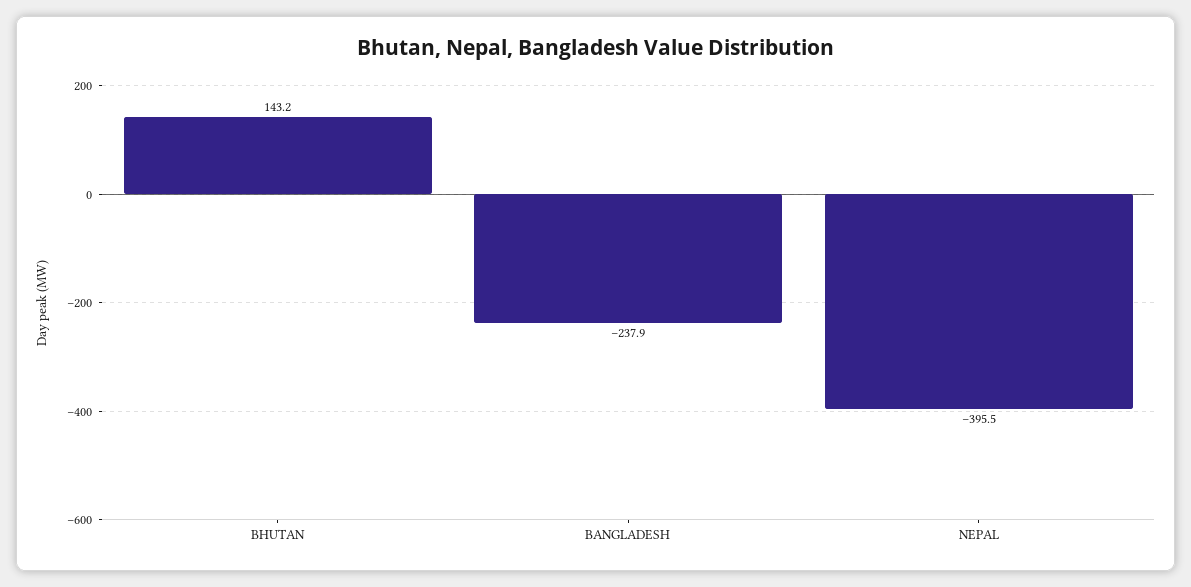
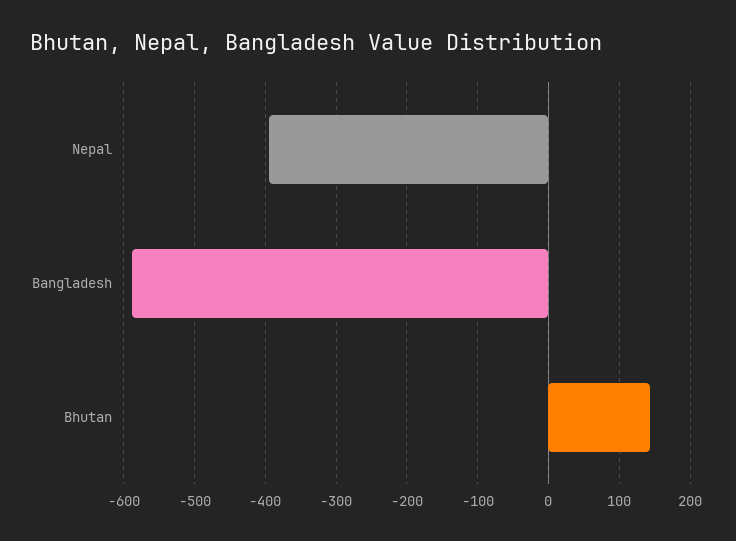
  {
    "BHUTAN": 143.2,
-   "BANGLADESH": -237.9,
+   "BANGLADESH": -590,
    "NEPAL": -395.5
  }

